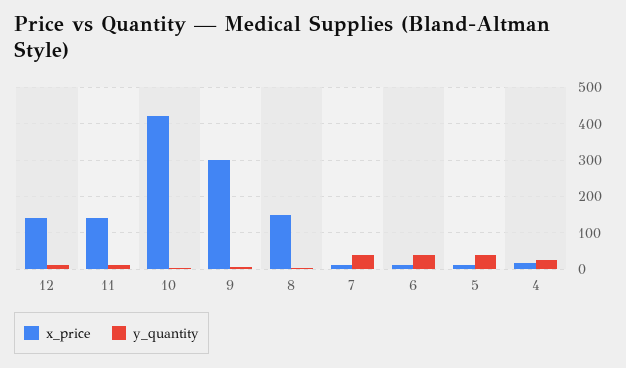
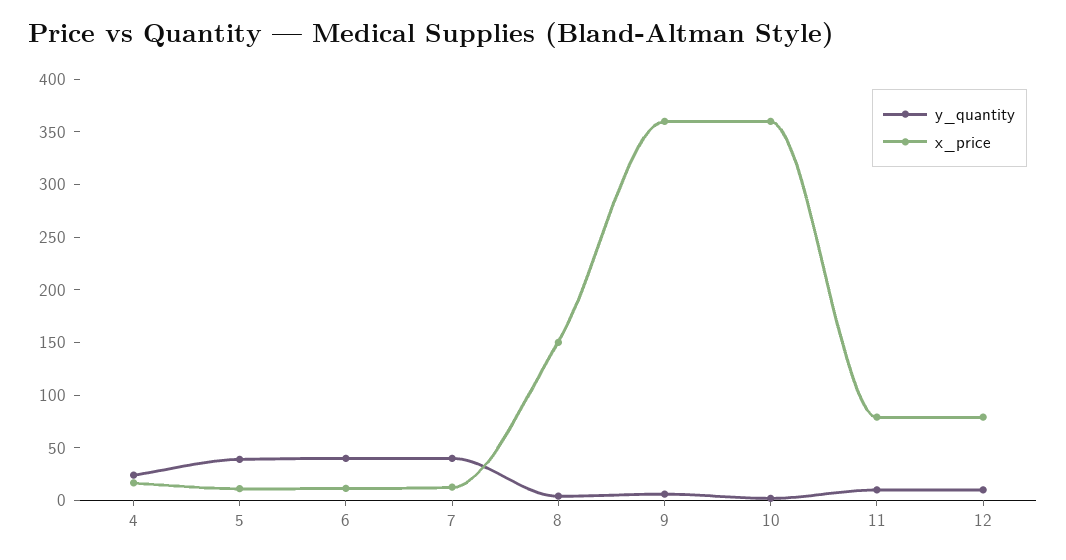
  {
    "x_price": {
-     "12": 140,
+     "12": 80,
-     "11": 140,
+     "11": 80,
-     "10": 420,
+     "10": 360,
-     "9": 300,
+     "9": 360,
      "8": 150,
      "7": 10,
      "6": 10,
      "5": 10,
      "4": 20
    },
    "y_quantity": {
      "12": 10,
      "11": 10,
      "10": 0,
      "9": 10,
      "8": 0,
      "7": 40,
      "6": 40,
      "5": 40,
      "4": 20
    }
  }

